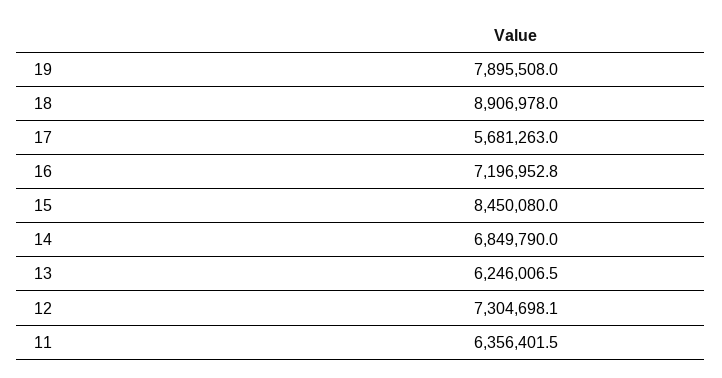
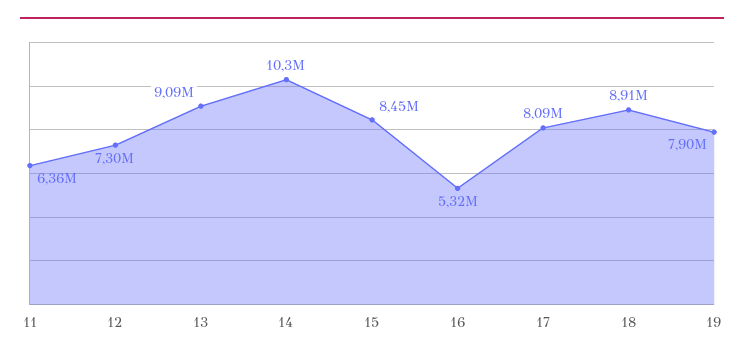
  {
    "19": 7895508,
    "18": 8906978,
-   "17": 5681263,
+   "17": 8090000,
-   "16": 7196952.8,
+   "16": 5320000,
    "15": 8450080,
-   "14": 6849790,
+   "14": 10300000,
-   "13": 6246006.5,
+   "13": 9090000,
    "12": 7304698.1,
    "11": 6356401.5
  }

